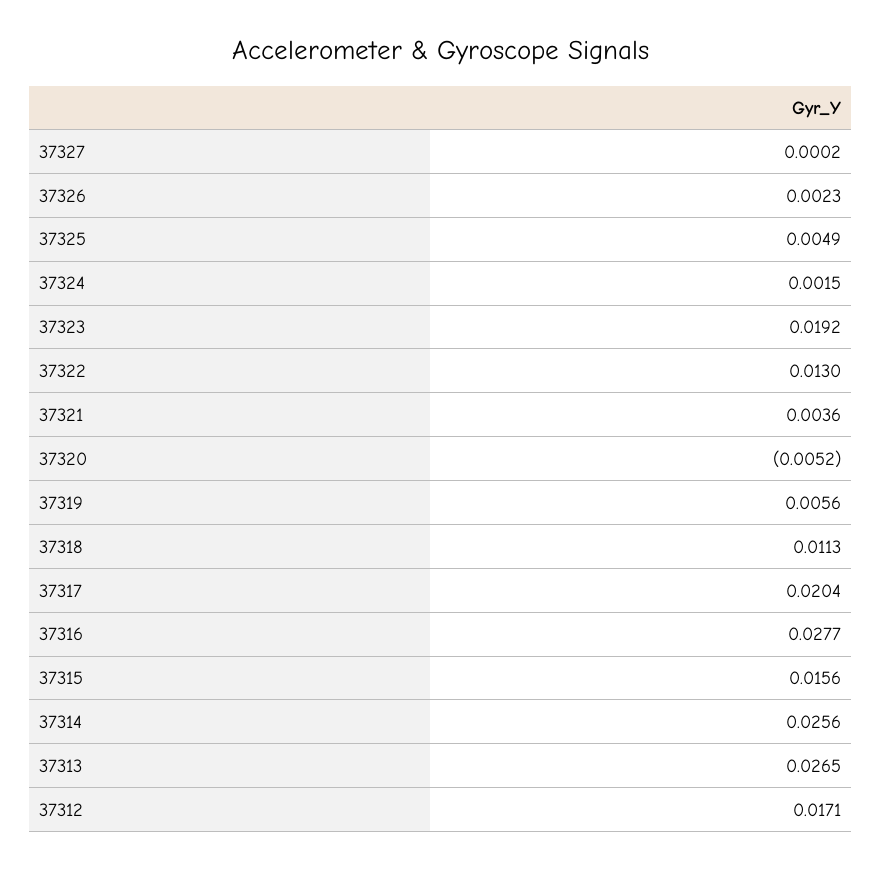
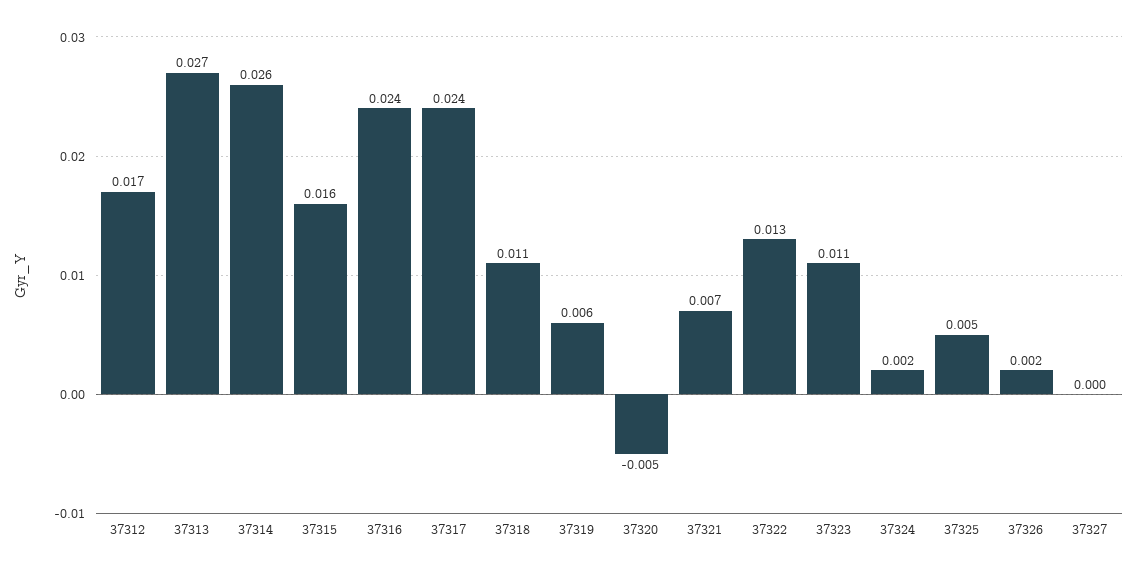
  {
    "37327": 0.0002,
    "37326": 0.0023,
    "37325": 0.0049,
    "37324": 0.0015,
-   "37323": 0.0192,
+   "37323": 0.011,
    "37322": 0.013,
-   "37321": 0.0036,
+   "37321": 0.007,
    "37320": -0.0052,
    "37319": 0.0056,
    "37318": 0.0113,
-   "37317": 0.0204,
+   "37317": 0.024,
-   "37316": 0.0277,
+   "37316": 0.024,
    "37315": 0.0156,
    "37314": 0.0256,
    "37313": 0.0265,
    "37312": 0.0171
  }

